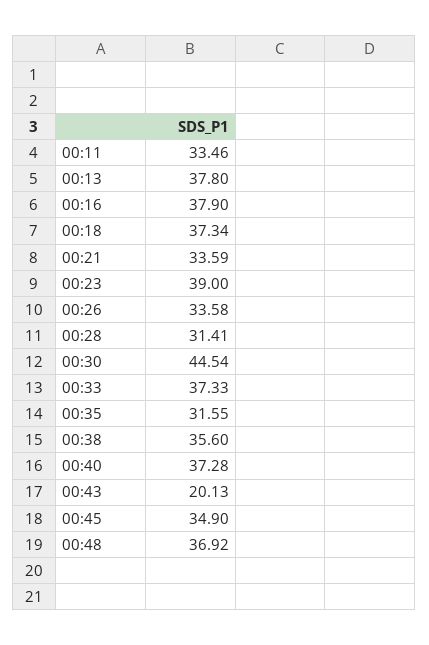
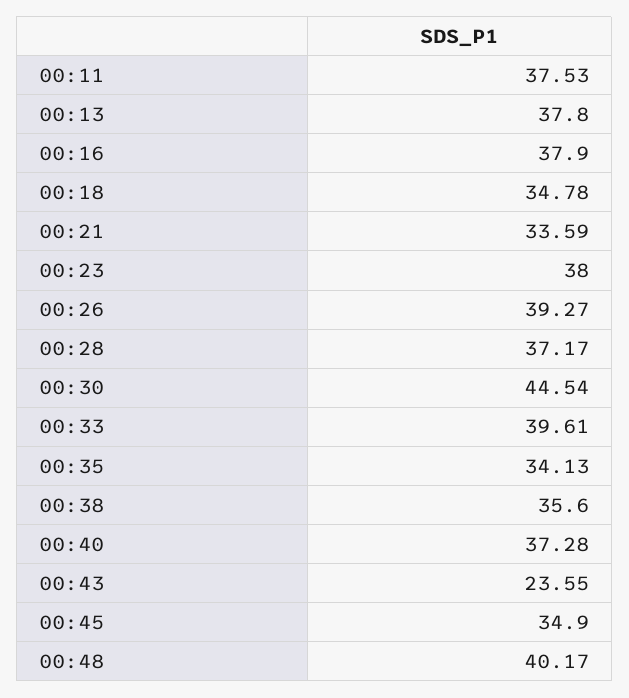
  {
-   "00:11": 33.46,
+   "00:11": 37.53,
    "00:13": 37.8,
    "00:16": 37.9,
-   "00:18": 37.34,
+   "00:18": 34.78,
    "00:21": 33.59,
-   "00:23": 39,
+   "00:23": 38,
-   "00:26": 33.58,
+   "00:26": 39.27,
-   "00:28": 31.41,
+   "00:28": 37.17,
    "00:30": 44.54,
-   "00:33": 37.33,
+   "00:33": 39.61,
-   "00:35": 31.55,
+   "00:35": 34.13,
    "00:38": 35.6,
    "00:40": 37.28,
-   "00:43": 20.13,
+   "00:43": 23.55,
    "00:45": 34.9,
-   "00:48": 36.92
+   "00:48": 40.17
  }

